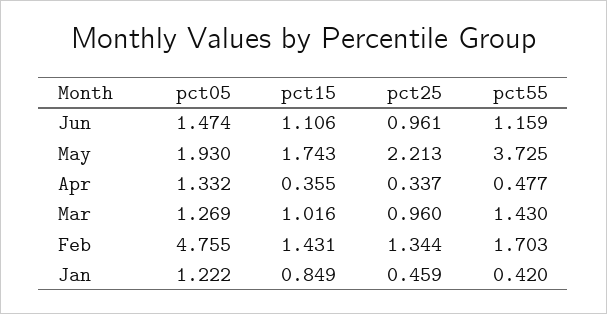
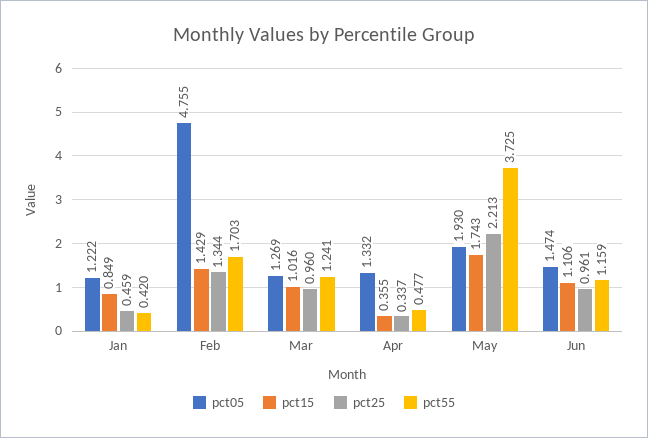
  {
    "pct05": {
      "Jun": 1.474,
      "May": 1.93,
      "Apr": 1.332,
      "Mar": 1.269,
      "Feb": 4.755,
      "Jan": 1.222
    },
    "pct15": {
      "Jun": 1.106,
      "May": 1.743,
      "Apr": 0.355,
      "Mar": 1.016,
-     "Feb": 1.431,
+     "Feb": 1.429,
      "Jan": 0.849
    },
    "pct25": {
      "Jun": 0.961,
      "May": 2.213,
      "Apr": 0.337,
      "Mar": 0.96,
      "Feb": 1.344,
      "Jan": 0.459
    },
    "pct55": {
      "Jun": 1.159,
      "May": 3.725,
      "Apr": 0.477,
-     "Mar": 1.43,
+     "Mar": 1.241,
      "Feb": 1.703,
      "Jan": 0.42
    }
  }

